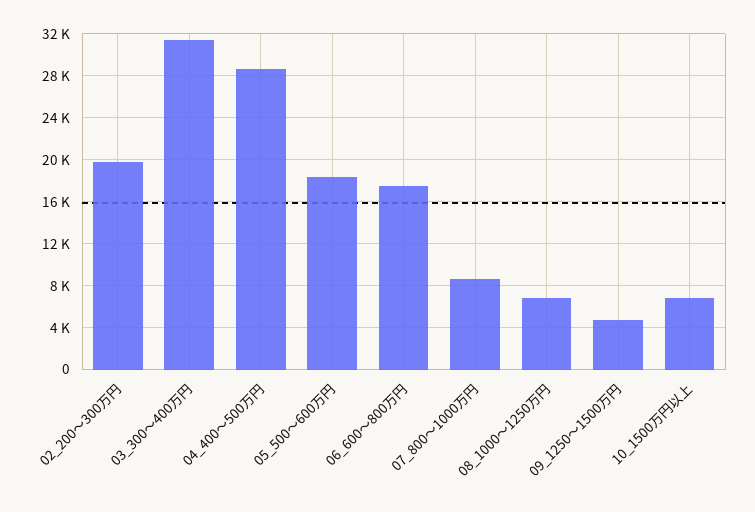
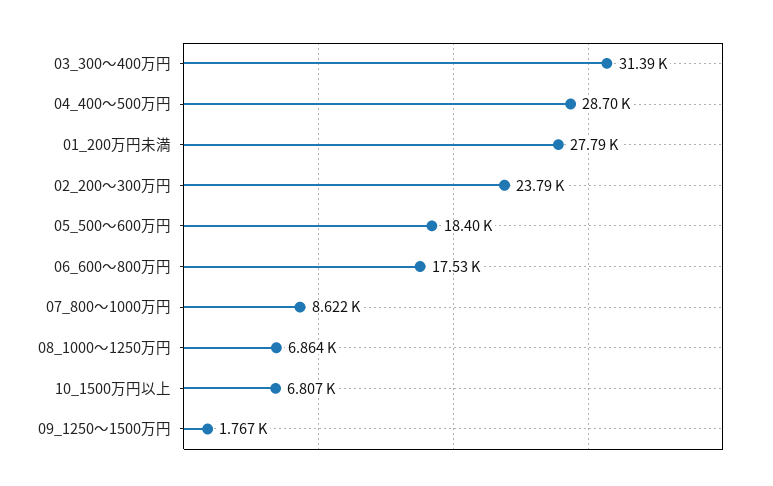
  {
-   "02_200～300万円": 20000,
+   "02_200～300万円": 23790,
    "03_300～400万円": 31390,
    "04_400～500万円": 28700,
    "05_500～600万円": 18400,
    "06_600～800万円": 17530,
    "07_800～1000万円": 8622,
    "08_1000～1250万円": 6864,
-   "09_1250～1500万円": 5000,
+   "09_1250～1500万円": 1767,
-   "10_1500万円以上": 6807
+   "10_1500万円以上": 6807,
+   "01_200万円未満": 27790
  }

